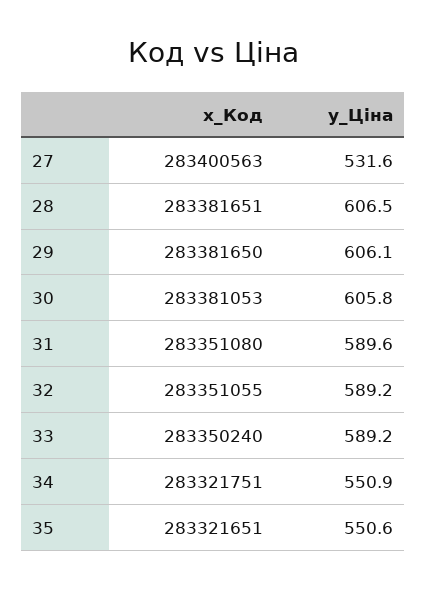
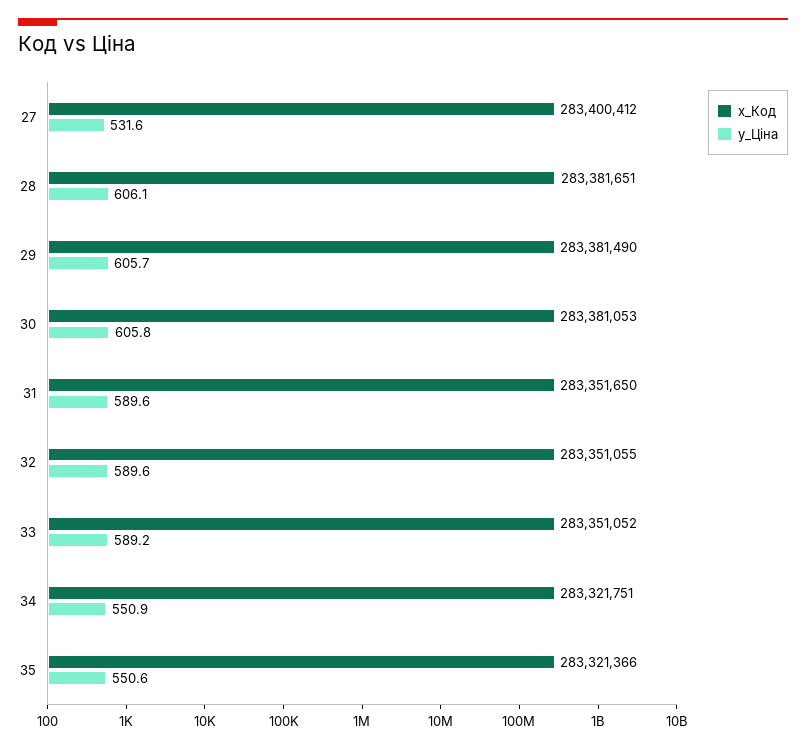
  {
    "x_Код": {
-     "27": 283400563,
+     "27": 283400412,
      "28": 283381651,
-     "29": 283381650,
+     "29": 283381490,
      "30": 283381053,
-     "31": 283351080,
+     "31": 283351650,
      "32": 283351055,
-     "33": 283350240,
+     "33": 283351052,
      "34": 283321751,
-     "35": 283321651
+     "35": 283321366
    },
    "y_Ціна": {
      "27": 531.6,
-     "28": 606.5,
+     "28": 606.1,
-     "29": 606.1,
+     "29": 605.7,
      "30": 605.8,
      "31": 589.6,
-     "32": 589.2,
+     "32": 589.6,
      "33": 589.2,
      "34": 550.9,
      "35": 550.6
    }
  }

